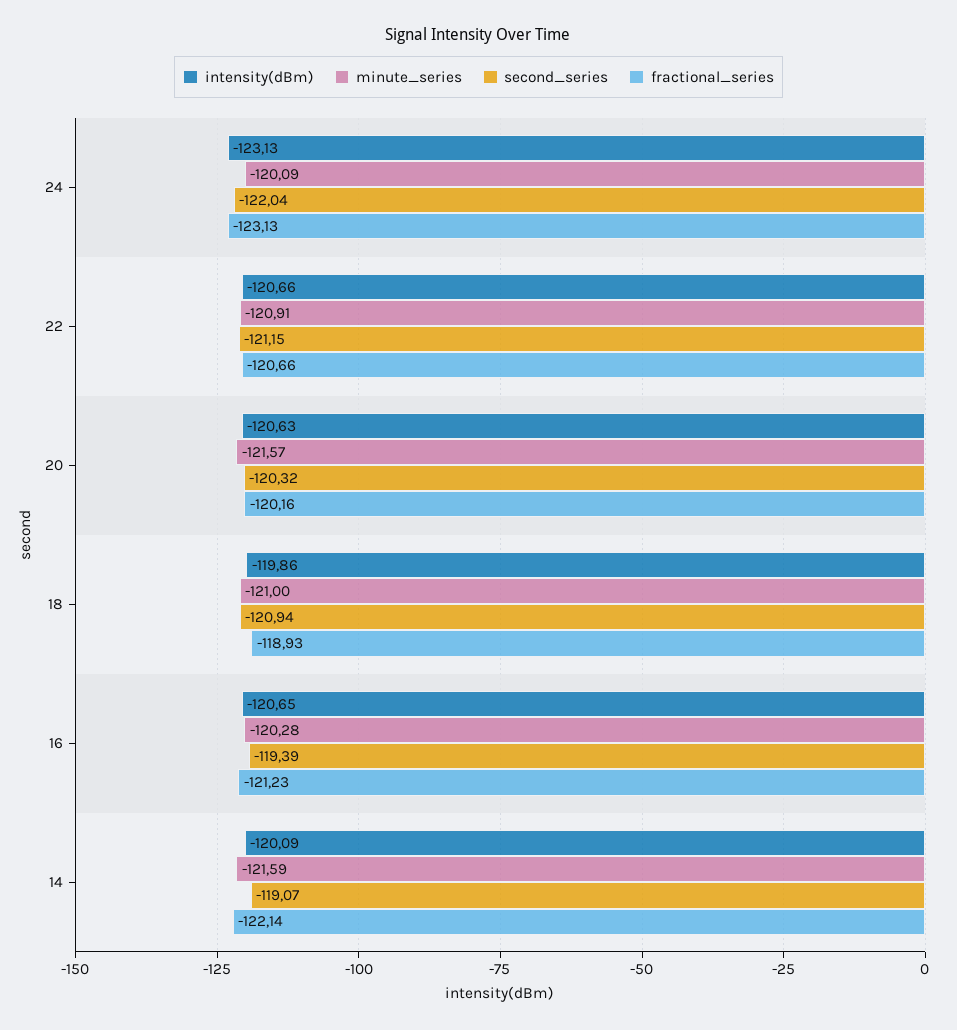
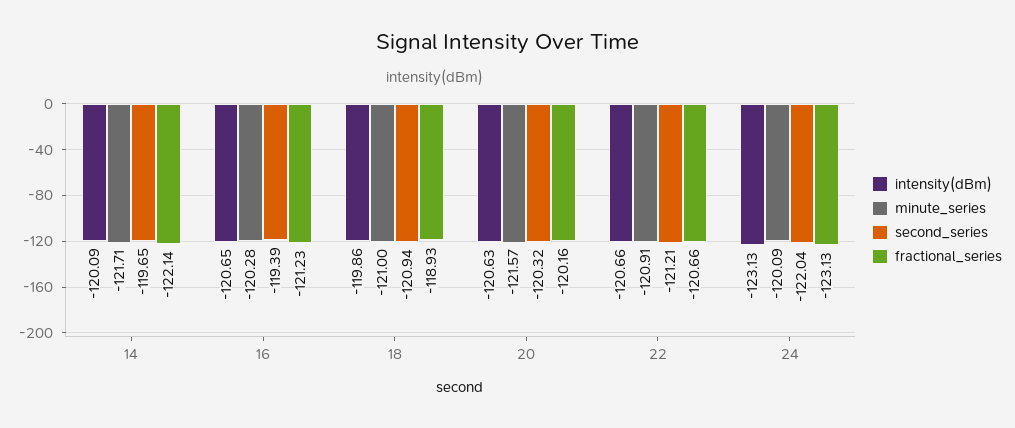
  {
    "intensity(dBm)": {
      "24": -123.13,
      "22": -120.66,
      "20": -120.63,
      "18": -119.86,
      "16": -120.65,
      "14": -120.09
    },
    "minute_series": {
      "24": -120.09,
      "22": -120.91,
      "20": -121.57,
      "18": -121,
      "16": -120.28,
-     "14": -121.59
+     "14": -121.71
    },
    "second_series": {
      "24": -122.04,
-     "22": -121.15,
+     "22": -121.21,
      "20": -120.32,
      "18": -120.94,
      "16": -119.39,
-     "14": -119.07
+     "14": -119.65
    },
    "fractional_series": {
      "24": -123.13,
      "22": -120.66,
      "20": -120.16,
      "18": -118.93,
      "16": -121.23,
      "14": -122.14
    }
  }

